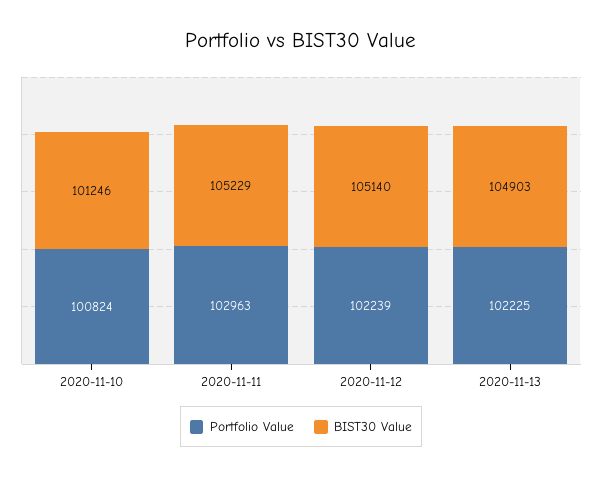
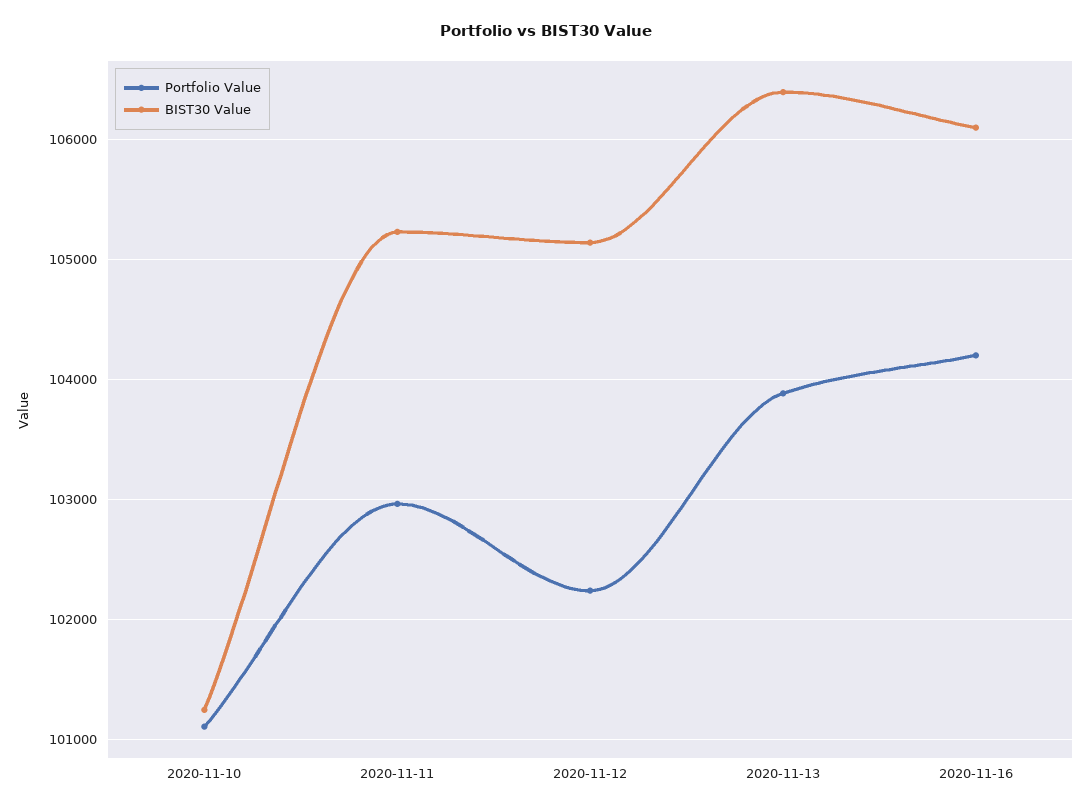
  {
    "Portfolio Value": {
-     "2020-11-10": 100824,
+     "2020-11-10": 101100,
      "2020-11-11": 102963,
      "2020-11-12": 102239,
-     "2020-11-13": 102225
+     "2020-11-13": 103900,
+     "2020-11-16": 104200
    },
    "BIST30 Value": {
      "2020-11-10": 101246,
      "2020-11-11": 105229,
      "2020-11-12": 105140,
-     "2020-11-13": 104903
+     "2020-11-13": 106400,
+     "2020-11-16": 106100
    }
  }

